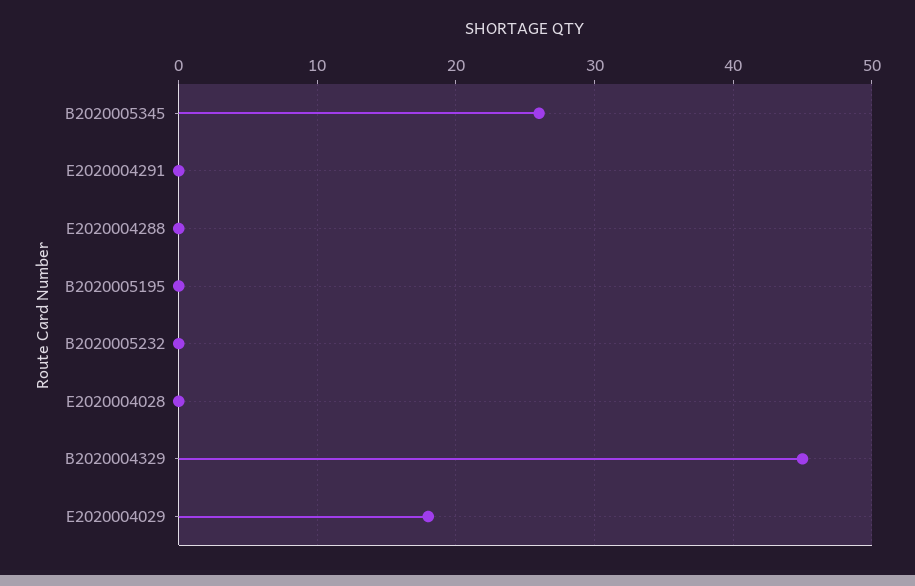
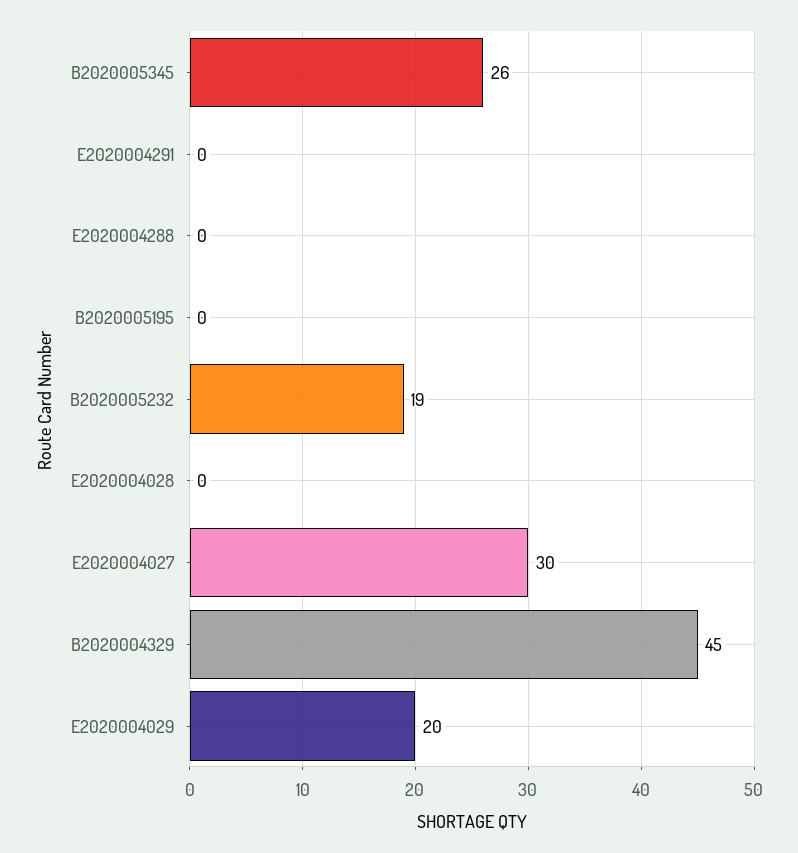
  {
    "B2020005345": 26,
    "E2020004291": 0,
    "E2020004288": 0,
    "B2020005195": 0,
-   "B2020005232": 0,
+   "B2020005232": 19,
    "E2020004028": 0,
    "B2020004329": 45,
-   "E2020004029": 18
+   "E2020004029": 20,
+   "E2020004027": 30
  }

